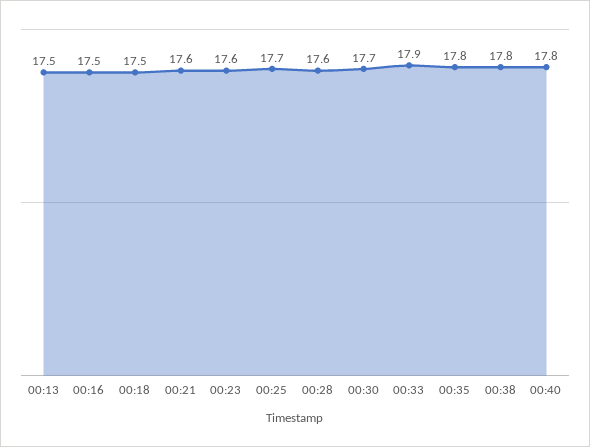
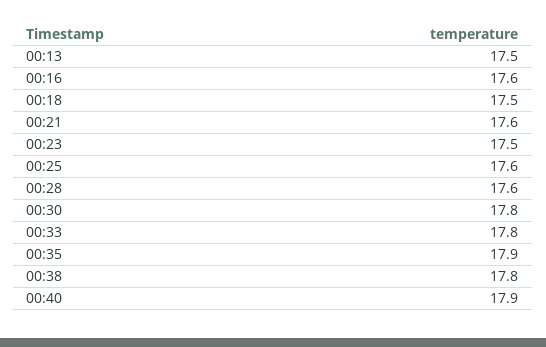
  {
    "00:13": 17.5,
-   "00:16": 17.5,
+   "00:16": 17.6,
    "00:18": 17.5,
    "00:21": 17.6,
-   "00:23": 17.6,
+   "00:23": 17.5,
-   "00:25": 17.7,
+   "00:25": 17.6,
    "00:28": 17.6,
-   "00:30": 17.7,
+   "00:30": 17.8,
-   "00:33": 17.9,
+   "00:33": 17.8,
-   "00:35": 17.8,
+   "00:35": 17.9,
    "00:38": 17.8,
-   "00:40": 17.8
+   "00:40": 17.9
  }

